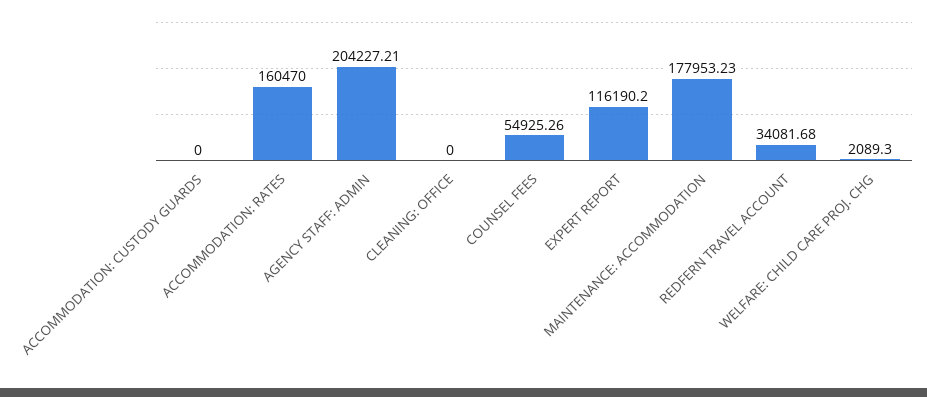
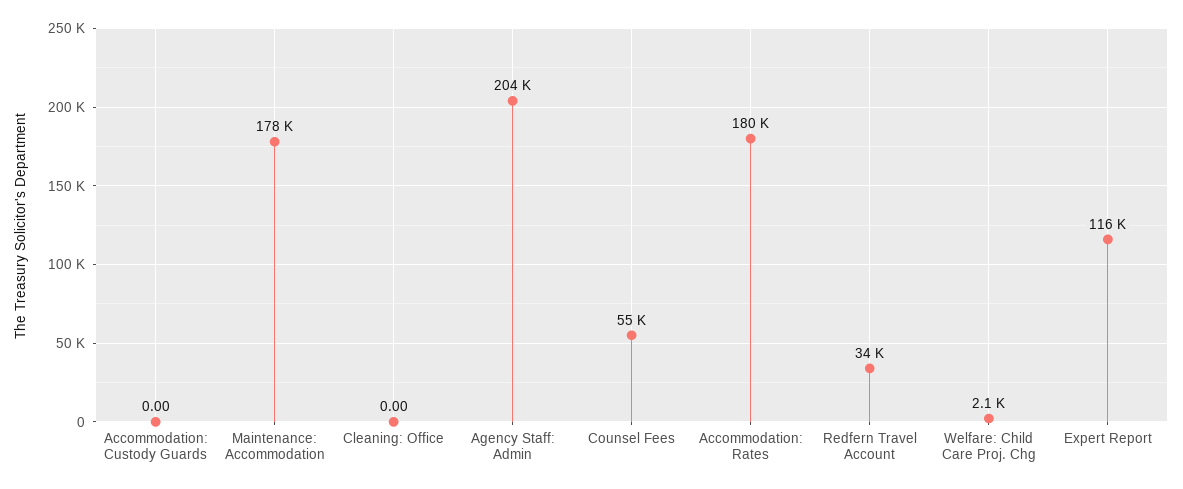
  {
    "ACCOMMODATION: CUSTODY GUARDS": 0,
-   "ACCOMMODATION: RATES": 160470,
+   "ACCOMMODATION: RATES": 180000,
    "AGENCY STAFF: ADMIN": 204227.21,
    "CLEANING: OFFICE": 0,
    "COUNSEL FEES": 54925.26,
    "EXPERT REPORT": 116190.2,
    "MAINTENANCE: ACCOMMODATION": 177953.23,
    "REDFERN TRAVEL ACCOUNT": 34081.68,
    "WELFARE: CHILD CARE PROJ. CHG": 2089.3
  }

